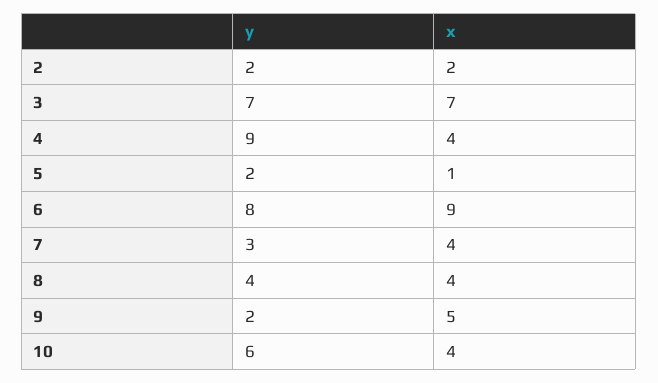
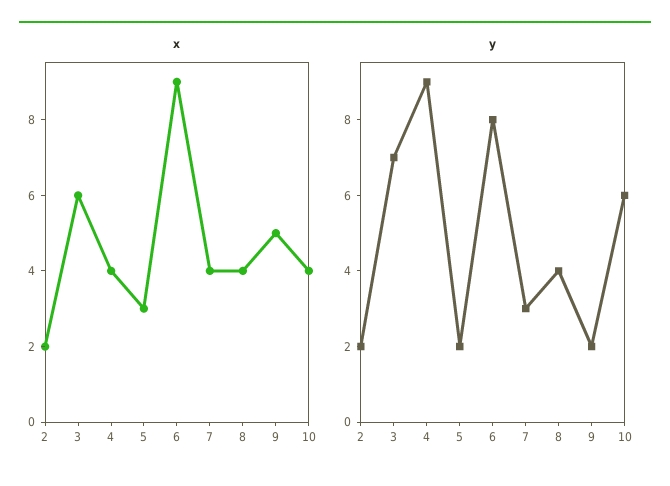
  {
    "y": {
      "2": 2,
      "3": 7,
      "4": 9,
      "5": 2,
      "6": 8,
      "7": 3,
      "8": 4,
      "9": 2,
      "10": 6
    },
    "x": {
      "2": 2,
-     "3": 7,
+     "3": 6,
      "4": 4,
-     "5": 1,
+     "5": 3,
      "6": 9,
      "7": 4,
      "8": 4,
      "9": 5,
      "10": 4
    }
  }

